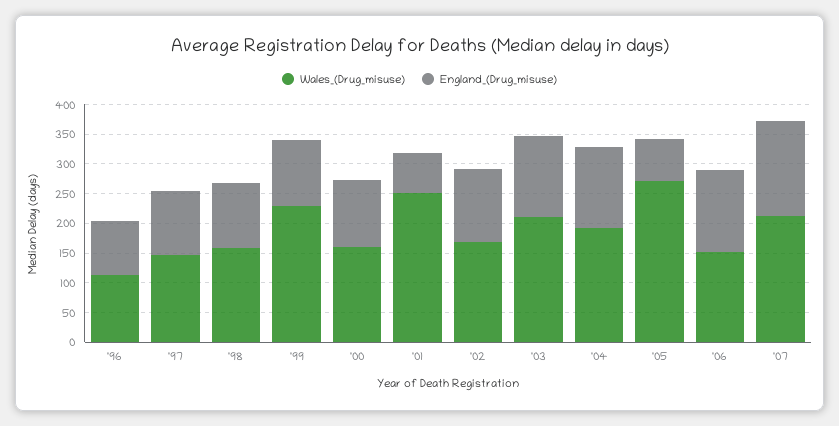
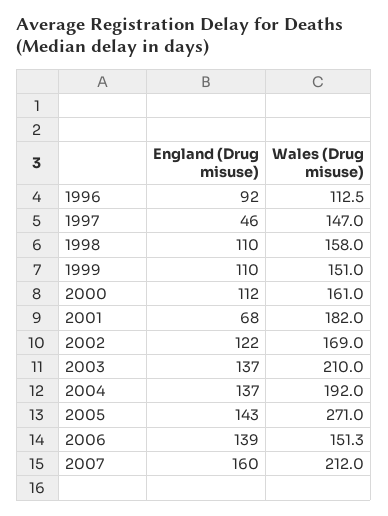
  {
    "Wales_(Drug_misuse)": {
      "'96": 112.5,
      "'97": 147,
      "'98": 158,
-     "'99": 225,
+     "'99": 151,
      "'00": 161,
-     "'01": 250,
+     "'01": 182,
      "'02": 169,
      "'03": 210,
      "'04": 192,
      "'05": 271,
      "'06": 151.3,
      "'07": 212
    },
    "England_(Drug_misuse)": {
      "'96": 92,
-     "'97": 100,
+     "'97": 46,
      "'98": 110,
      "'99": 110,
      "'00": 112,
      "'01": 68,
      "'02": 122,
      "'03": 137,
      "'04": 137,
-     "'05": 75,
+     "'05": 143,
      "'06": 139,
      "'07": 160
    }
  }

